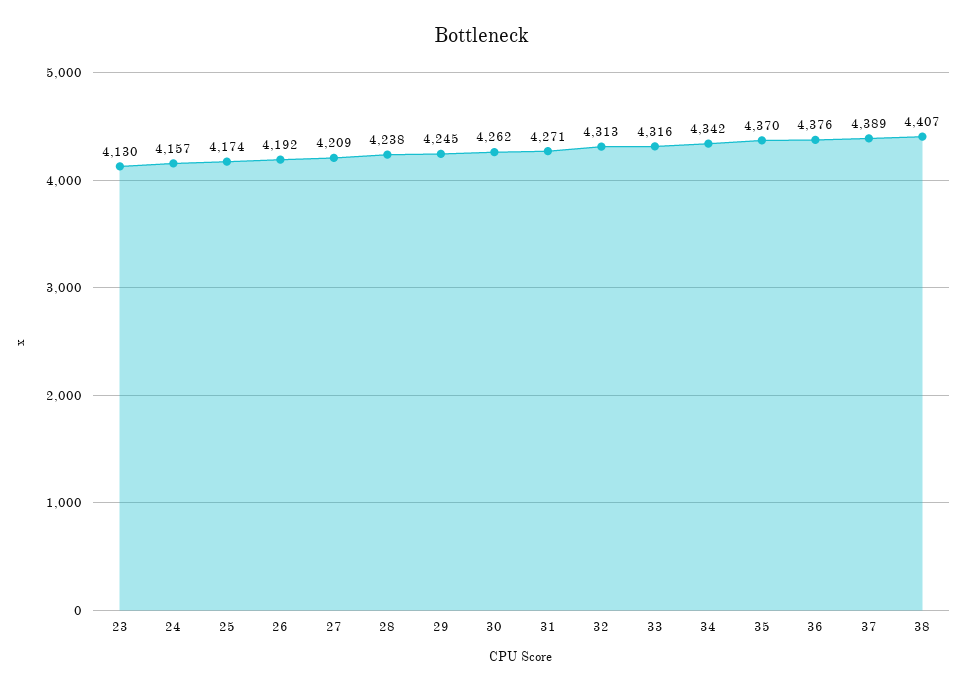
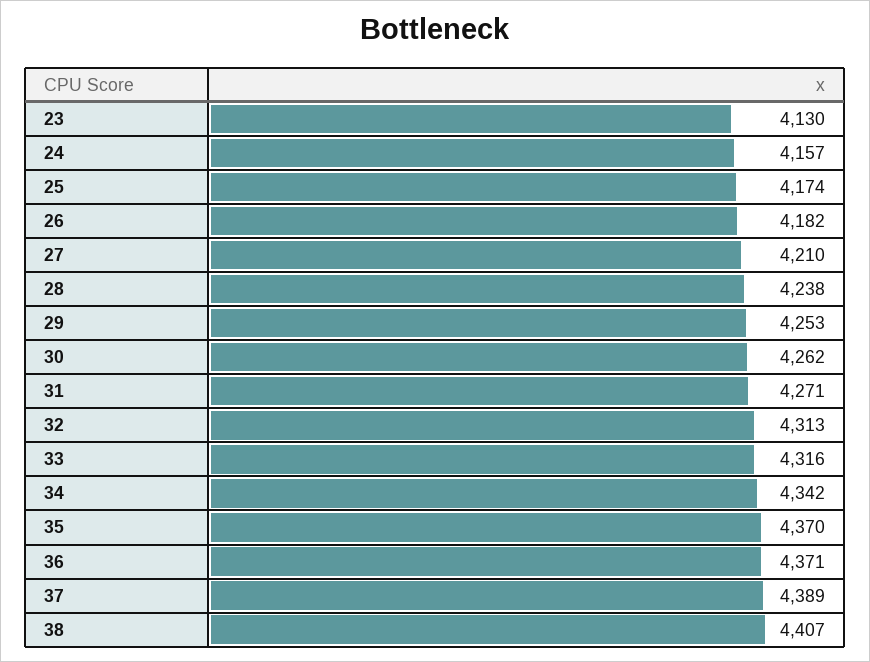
  {
    "23": 4130,
    "24": 4157,
    "25": 4174,
-   "26": 4192,
+   "26": 4182,
-   "27": 4209,
+   "27": 4210,
    "28": 4238,
-   "29": 4245,
+   "29": 4253,
    "30": 4262,
    "31": 4271,
    "32": 4313,
    "33": 4316,
    "34": 4342,
    "35": 4370,
-   "36": 4376,
+   "36": 4371,
    "37": 4389,
    "38": 4407
  }

